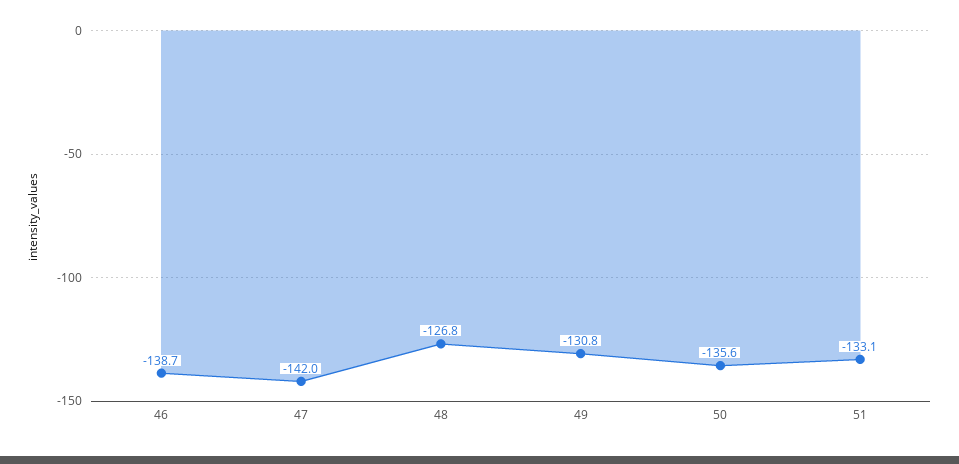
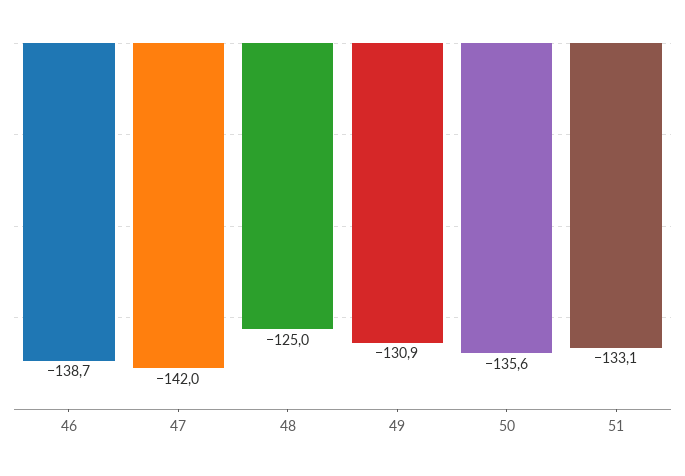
  {
    "46": -138.7,
    "47": -142,
-   "48": -126.8,
+   "48": -125,
-   "49": -130.8,
+   "49": -130.9,
    "50": -135.6,
    "51": -133.1
  }

